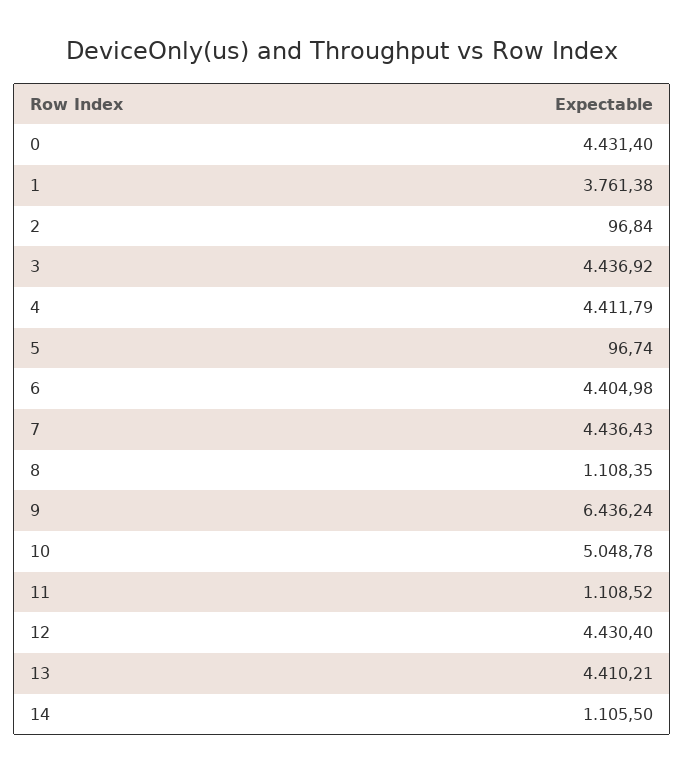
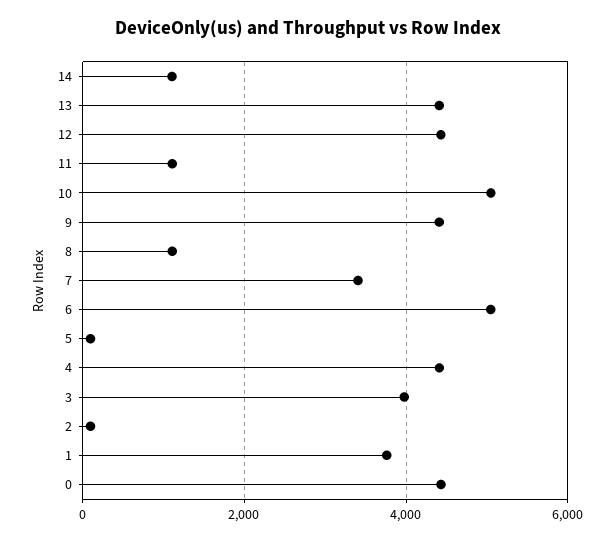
  {
    "0": 4431.4,
    "1": 3761.38,
    "2": 96.84,
-   "3": 4436.92,
+   "3": 4000,
    "4": 4411.79,
    "5": 96.74,
-   "6": 4404.98,
+   "6": 5000,
-   "7": 4436.43,
+   "7": 3400,
    "8": 1108.35,
-   "9": 6436.24,
+   "9": 4400,
    "10": 5048.78,
    "11": 1108.52,
    "12": 4430.4,
    "13": 4410.21,
    "14": 1105.5
  }

